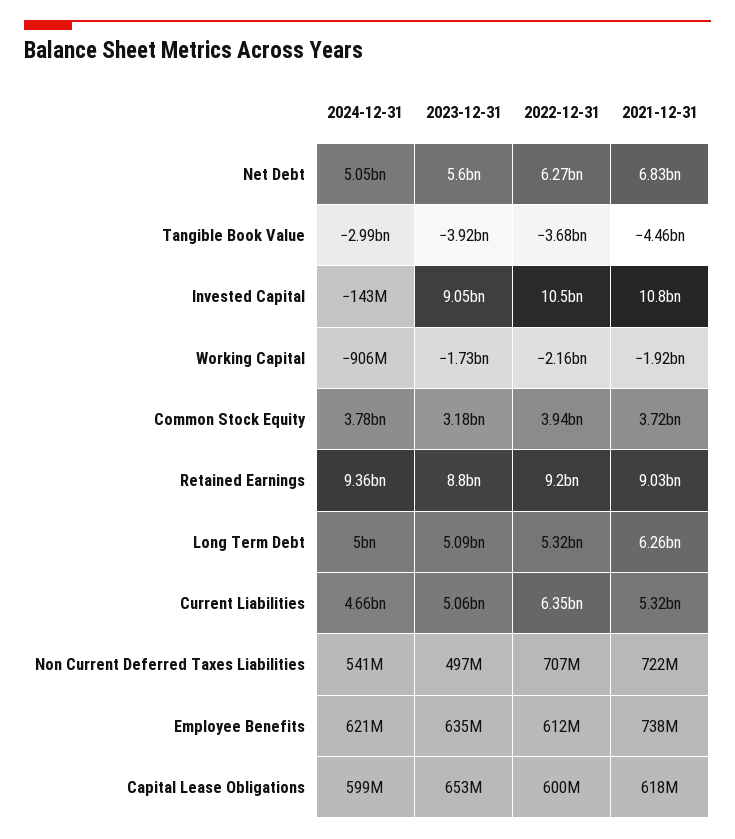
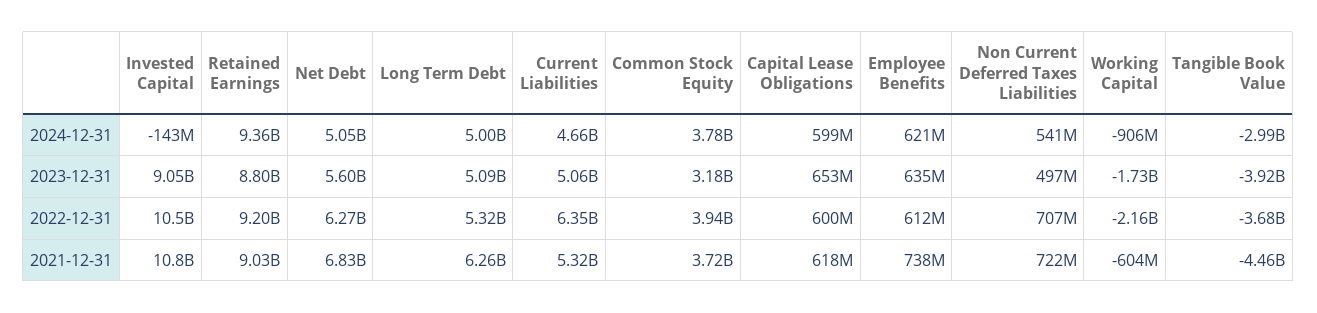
  {
    "2024-12-31": {
      "Net Debt": 5050000000,
      "Tangible Book Value": -2990000000,
      "Invested Capital": -143000000,
      "Working Capital": -906000000,
      "Common Stock Equity": 3780000000,
      "Retained Earnings": 9360000000,
      "Long Term Debt": 5000000000,
      "Current Liabilities": 4660000000,
      "Non Current Deferred Taxes Liabilities": 541000000,
      "Employee Benefits": 621000000,
      "Capital Lease Obligations": 599000000
    },
    "2023-12-31": {
      "Net Debt": 5600000000,
      "Tangible Book Value": -3920000000,
      "Invested Capital": 9050000000,
      "Working Capital": -1730000000,
      "Common Stock Equity": 3180000000,
      "Retained Earnings": 8800000000,
      "Long Term Debt": 5090000000,
      "Current Liabilities": 5060000000,
      "Non Current Deferred Taxes Liabilities": 497000000,
      "Employee Benefits": 635000000,
      "Capital Lease Obligations": 653000000
    },
    "2022-12-31": {
      "Net Debt": 6270000000,
      "Tangible Book Value": -3680000000,
      "Invested Capital": 10500000000,
      "Working Capital": -2160000000,
      "Common Stock Equity": 3940000000,
      "Retained Earnings": 9200000000,
      "Long Term Debt": 5320000000,
      "Current Liabilities": 6350000000,
      "Non Current Deferred Taxes Liabilities": 707000000,
      "Employee Benefits": 612000000,
      "Capital Lease Obligations": 600000000
    },
    "2021-12-31": {
      "Net Debt": 6830000000,
      "Tangible Book Value": -4460000000,
      "Invested Capital": 10800000000,
-     "Working Capital": -1920000000,
+     "Working Capital": -604000000,
      "Common Stock Equity": 3720000000,
      "Retained Earnings": 9030000000,
      "Long Term Debt": 6260000000,
      "Current Liabilities": 5320000000,
      "Non Current Deferred Taxes Liabilities": 722000000,
      "Employee Benefits": 738000000,
      "Capital Lease Obligations": 618000000
    }
  }

